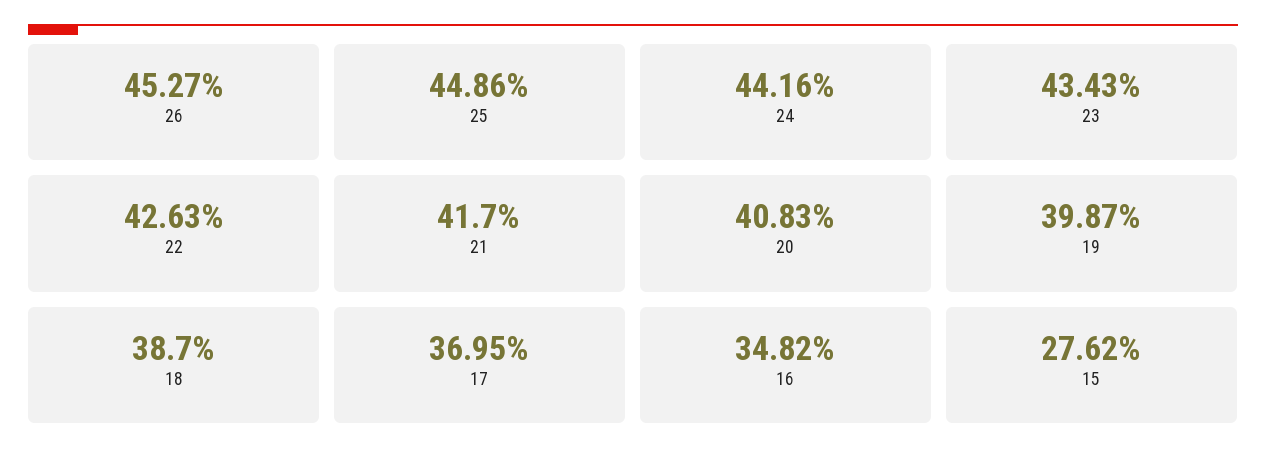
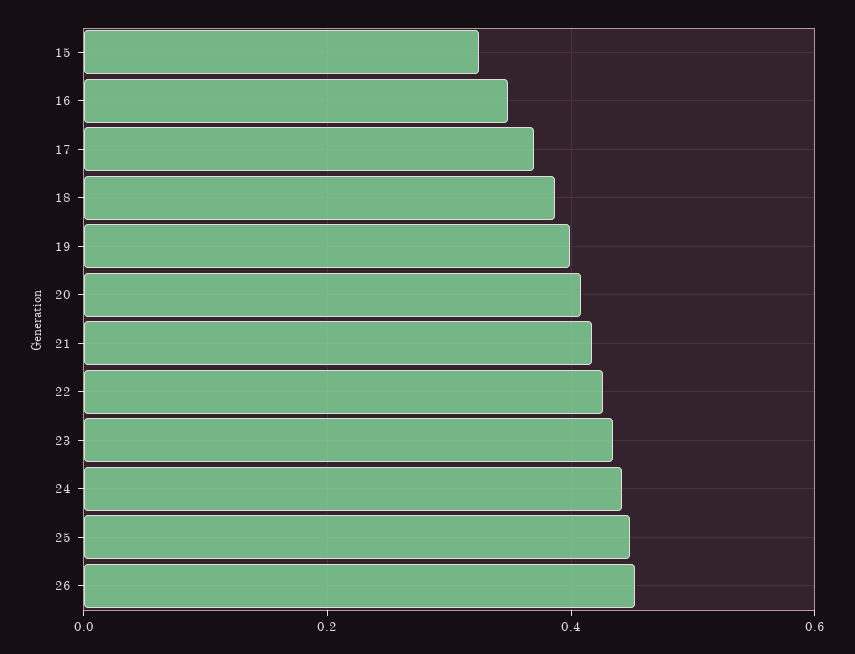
  {
    "26": 0.4527,
    "25": 0.4486,
    "24": 0.4416,
    "23": 0.4343,
    "22": 0.4263,
    "21": 0.417,
    "20": 0.4083,
    "19": 0.3987,
    "18": 0.387,
    "17": 0.3695,
    "16": 0.3482,
-   "15": 0.2762
+   "15": 0.32
  }

